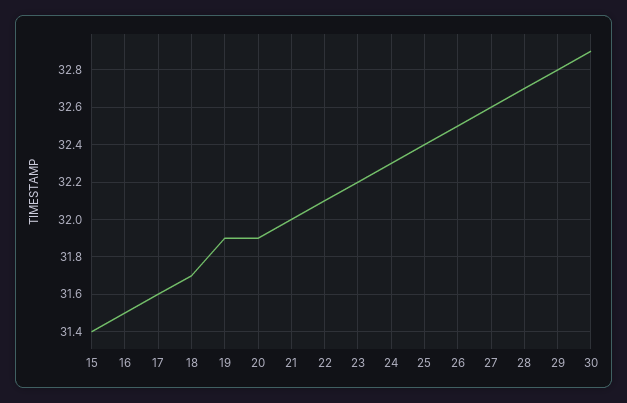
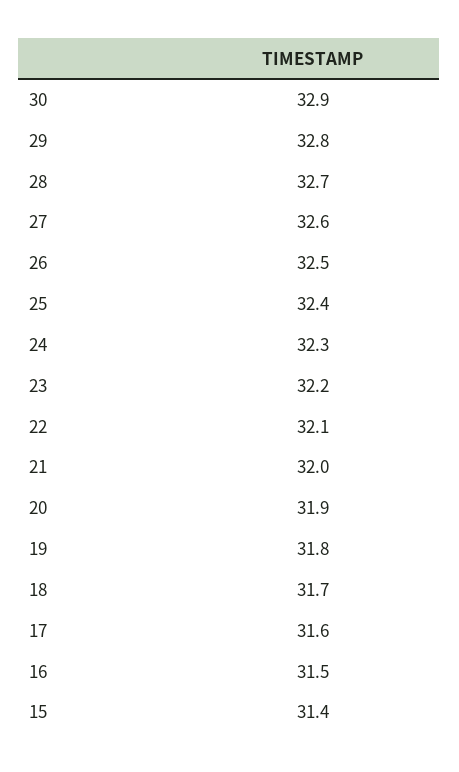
  {
    "15": 31.4,
    "16": 31.5,
    "17": 31.6,
    "18": 31.7,
-   "19": 31.9,
+   "19": 31.8,
    "20": 31.9,
    "21": 32,
    "22": 32.1,
    "23": 32.2,
    "24": 32.3,
    "25": 32.4,
    "26": 32.5,
    "27": 32.6,
    "28": 32.7,
    "29": 32.8,
    "30": 32.9
  }

